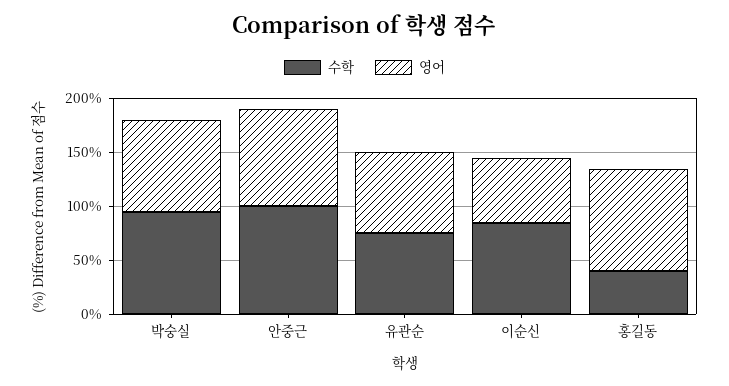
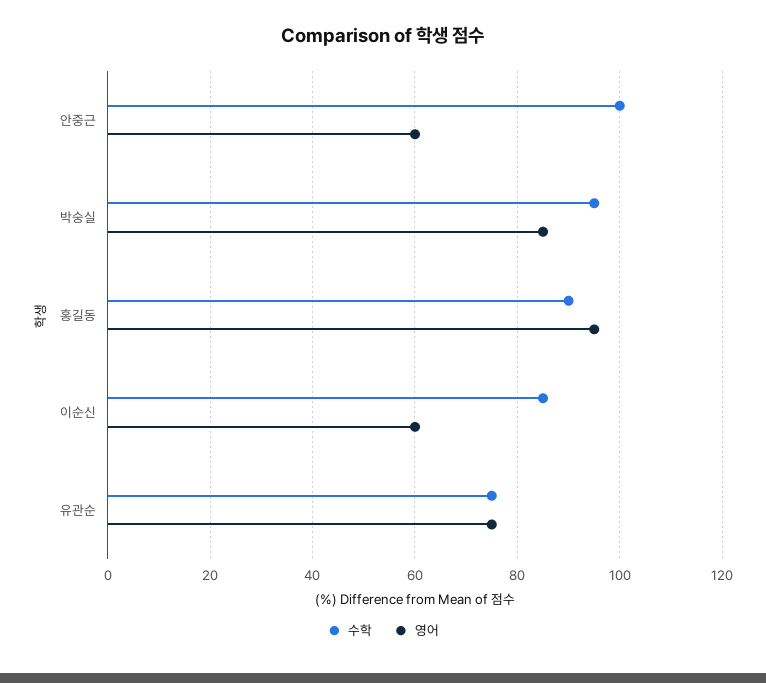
  {
    "수학": {
      "박숭실": 95,
      "안중근": 100,
      "유관순": 75,
      "이순신": 85,
-     "홍길동": 40
+     "홍길동": 90
    },
    "영어": {
      "박숭실": 85,
-     "안중근": 90,
+     "안중근": 60,
      "유관순": 75,
      "이순신": 60,
      "홍길동": 95
    }
  }

